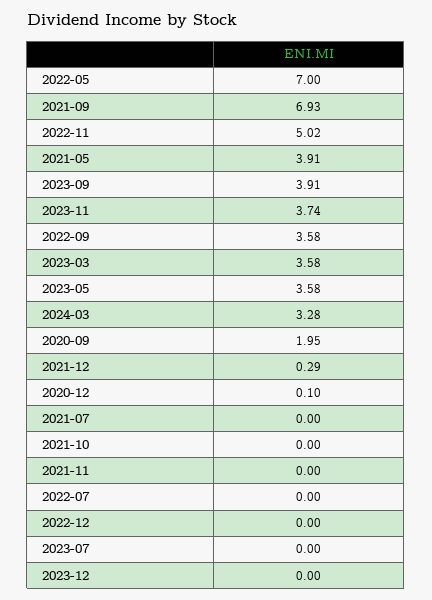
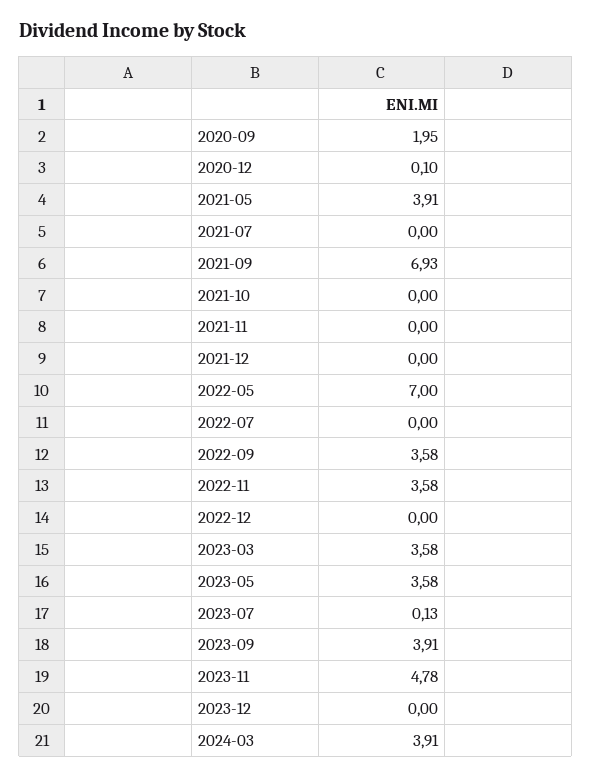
  {
    "2022-05": 7,
    "2021-09": 6.93,
-   "2022-11": 5.02,
+   "2022-11": 3.58,
    "2021-05": 3.91,
    "2023-09": 3.91,
-   "2023-11": 3.74,
+   "2023-11": 4.78,
    "2022-09": 3.58,
    "2023-03": 3.58,
    "2023-05": 3.58,
-   "2024-03": 3.28,
+   "2024-03": 3.91,
    "2020-09": 1.95,
-   "2021-12": 0.29,
+   "2021-12": 0,
    "2020-12": 0.1,
    "2021-07": 0,
    "2021-10": 0,
    "2021-11": 0,
    "2022-07": 0,
    "2022-12": 0,
-   "2023-07": 0,
+   "2023-07": 0.13,
    "2023-12": 0
  }

